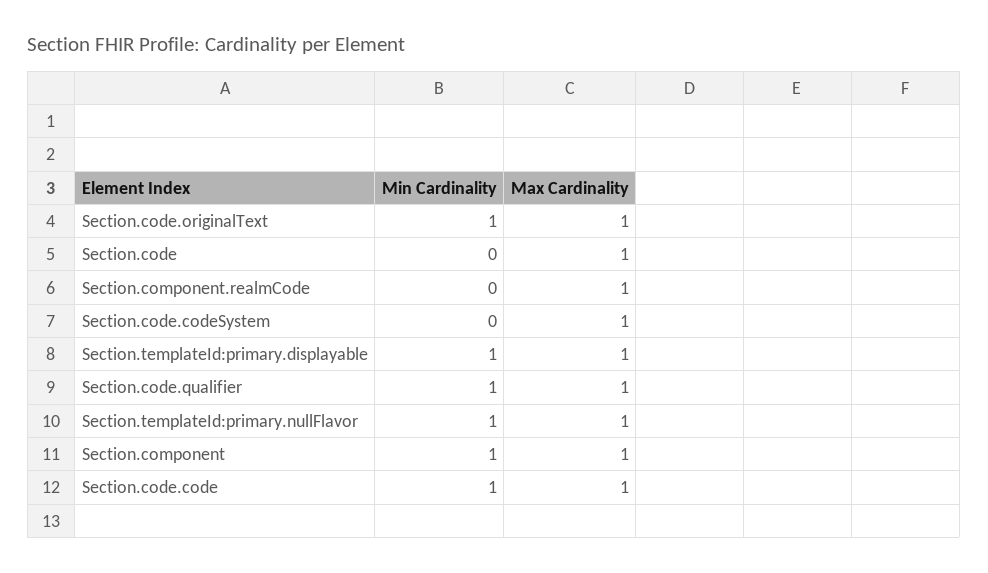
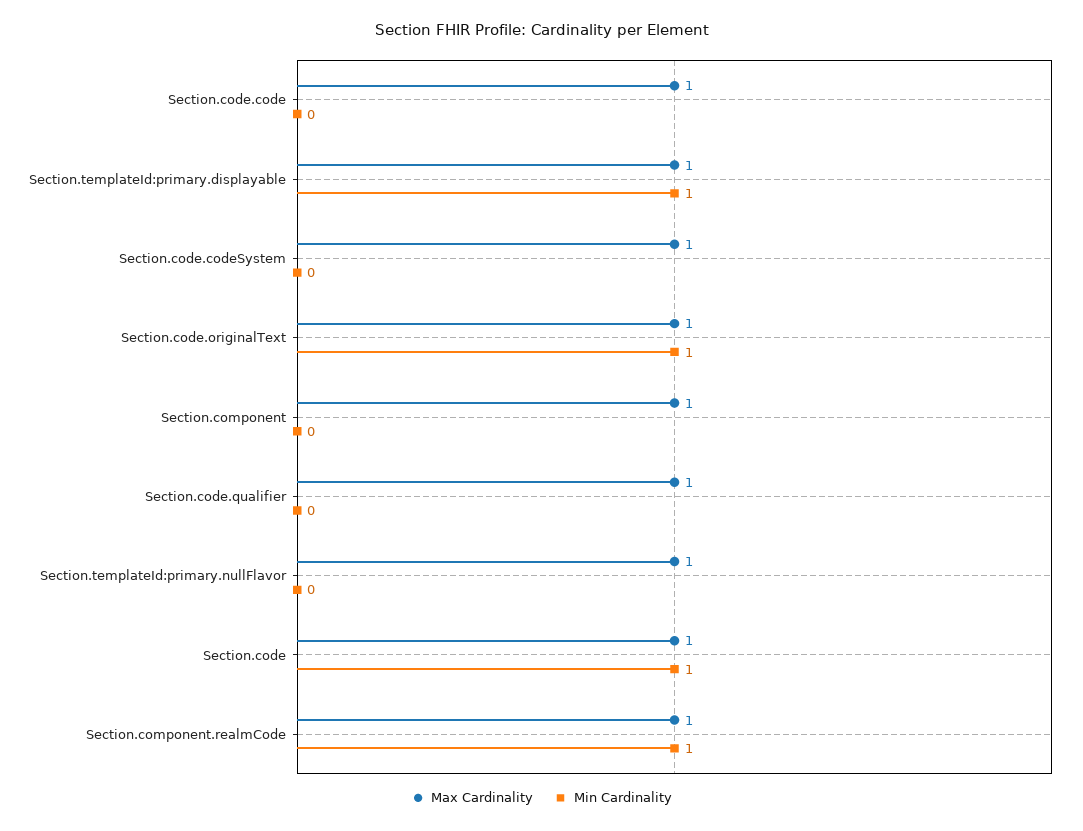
  {
    "Min Cardinality": {
      "Section.code.originalText": 1,
-     "Section.code": 0,
+     "Section.code": 1,
-     "Section.component.realmCode": 0,
+     "Section.component.realmCode": 1,
      "Section.code.codeSystem": 0,
      "Section.templateId:primary.displayable": 1,
-     "Section.code.qualifier": 1,
+     "Section.code.qualifier": 0,
-     "Section.templateId:primary.nullFlavor": 1,
+     "Section.templateId:primary.nullFlavor": 0,
-     "Section.component": 1,
+     "Section.component": 0,
-     "Section.code.code": 1
+     "Section.code.code": 0
    },
    "Max Cardinality": {
      "Section.code.originalText": 1,
      "Section.code": 1,
      "Section.component.realmCode": 1,
      "Section.code.codeSystem": 1,
      "Section.templateId:primary.displayable": 1,
      "Section.code.qualifier": 1,
      "Section.templateId:primary.nullFlavor": 1,
      "Section.component": 1,
      "Section.code.code": 1
    }
  }

